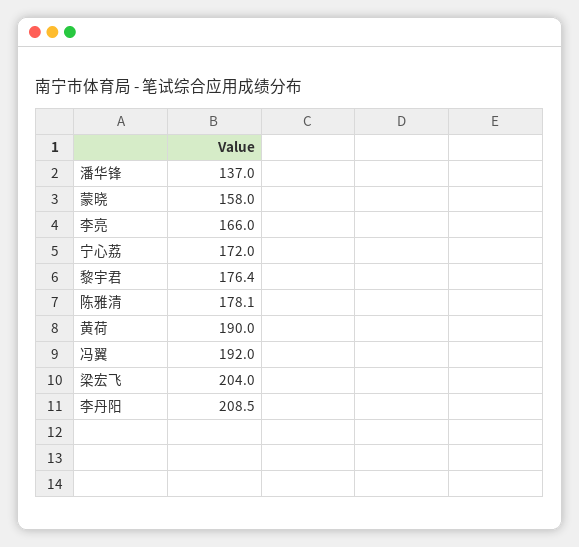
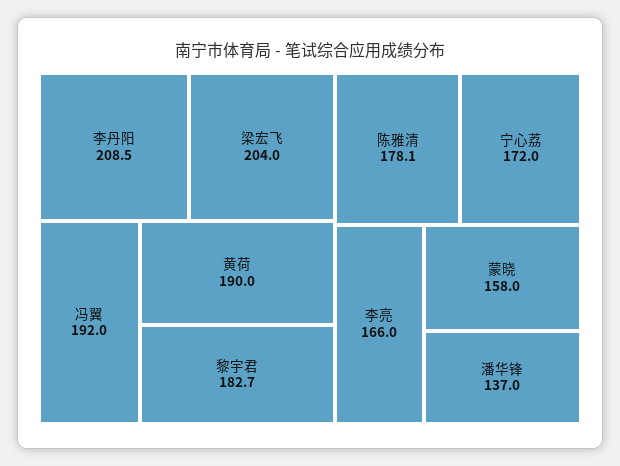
  {
    "潘华锋": 137,
    "蒙晓": 158,
    "李亮": 166,
    "宁心荔": 172,
-   "黎宇君": 176.4,
+   "黎宇君": 182.7,
    "陈雅清": 178.1,
    "黄荷": 190,
    "冯翼": 192,
    "梁宏飞": 204,
    "李丹阳": 208.5
  }

